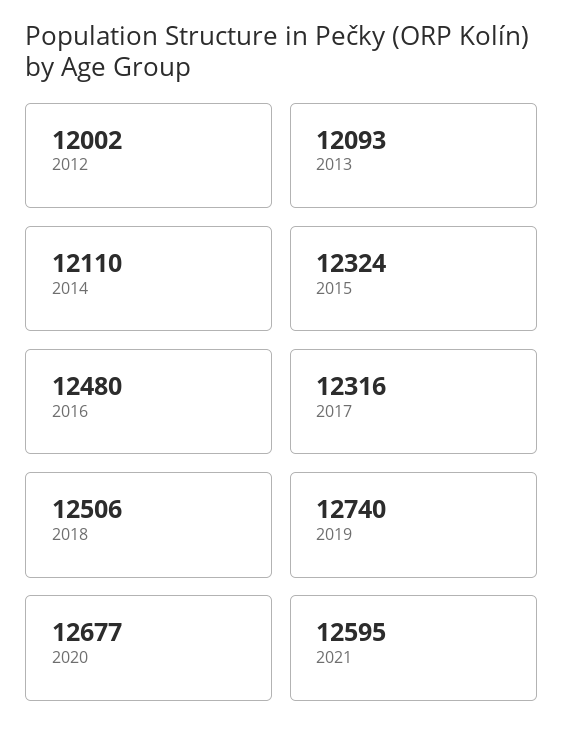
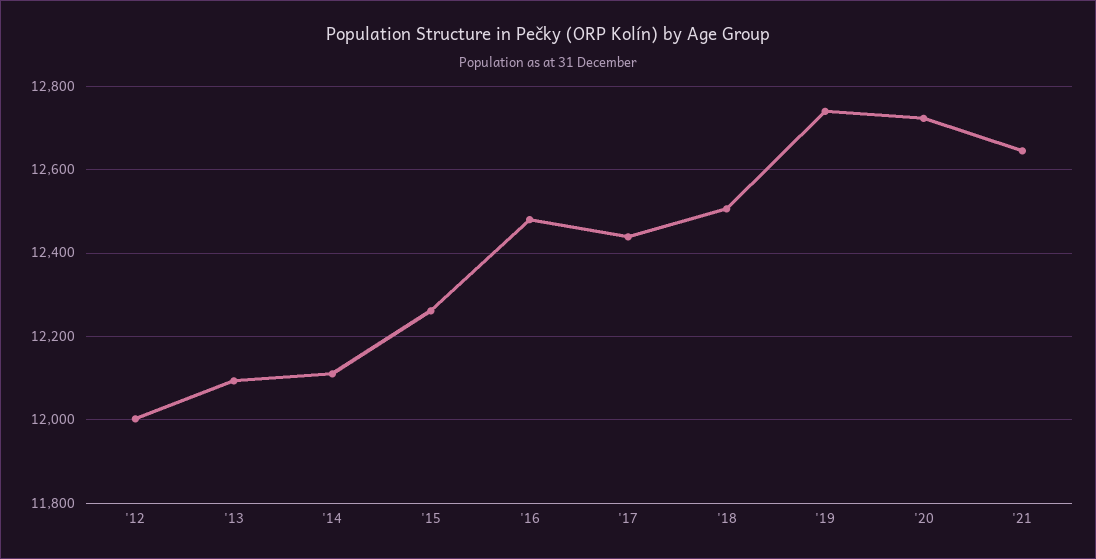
  {
    "2012": 12002,
    "2013": 12093,
    "2014": 12110,
-   "2015": 12324,
+   "2015": 12260,
    "2016": 12480,
-   "2017": 12316,
+   "2017": 12440,
    "2018": 12506,
    "2019": 12740,
-   "2020": 12677,
+   "2020": 12720,
-   "2021": 12595
+   "2021": 12640
  }

